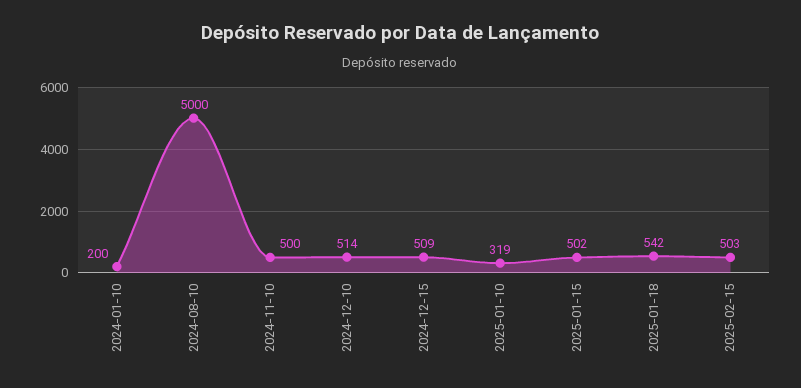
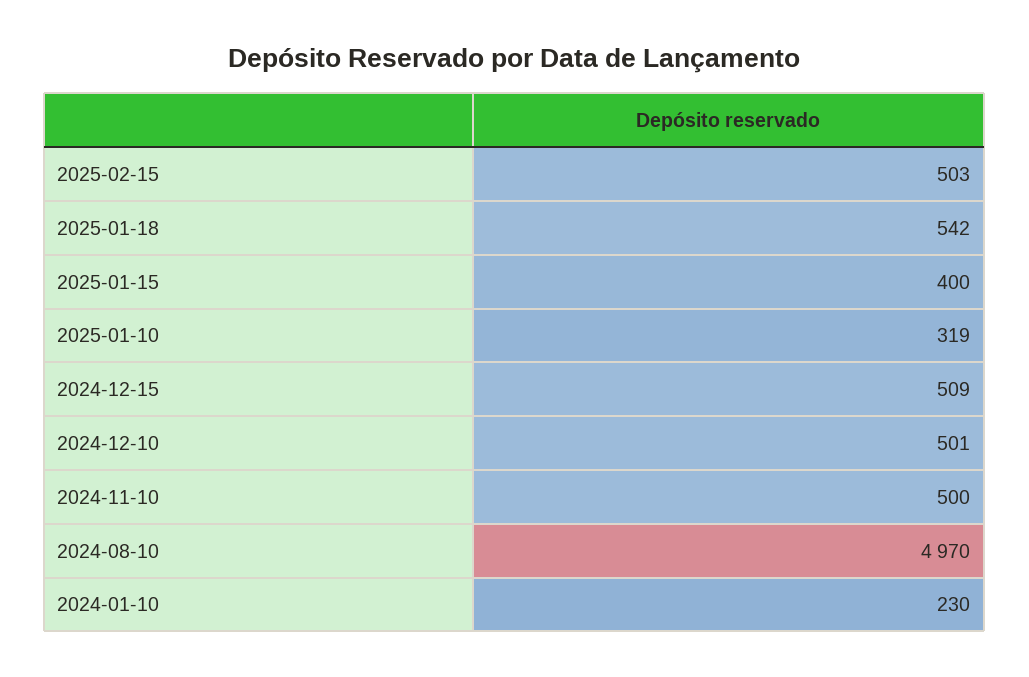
  {
-   "2024-01-10": 200,
+   "2024-01-10": 230,
-   "2024-08-10": 5000,
+   "2024-08-10": 4970,
    "2024-11-10": 500,
-   "2024-12-10": 514,
+   "2024-12-10": 501,
    "2024-12-15": 509,
    "2025-01-10": 319,
-   "2025-01-15": 502,
+   "2025-01-15": 400,
    "2025-01-18": 542,
    "2025-02-15": 503
  }

